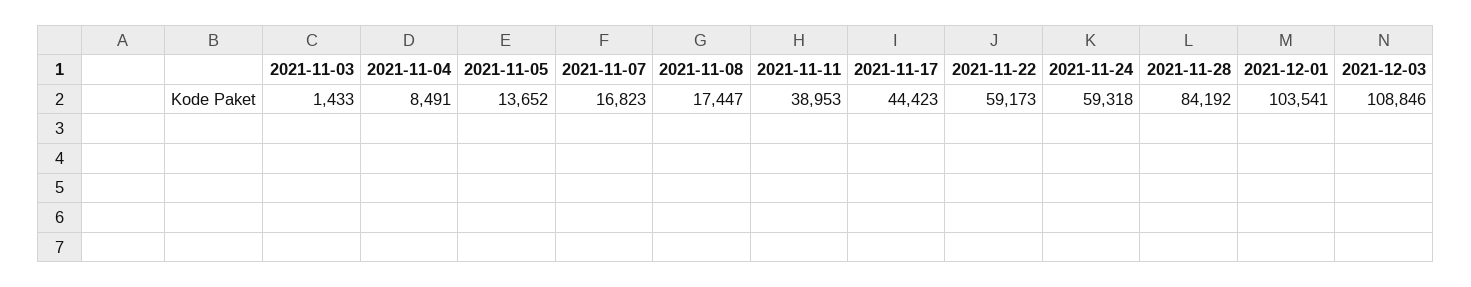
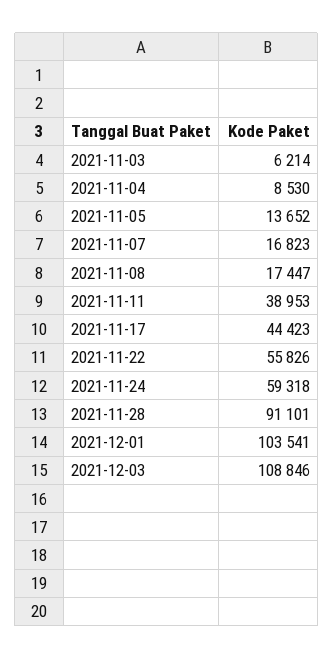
  {
-   "2021-11-03": 1433,
+   "2021-11-03": 6214,
-   "2021-11-04": 8491,
+   "2021-11-04": 8530,
    "2021-11-05": 13652,
    "2021-11-07": 16823,
    "2021-11-08": 17447,
    "2021-11-11": 38953,
    "2021-11-17": 44423,
-   "2021-11-22": 59173,
+   "2021-11-22": 55826,
    "2021-11-24": 59318,
-   "2021-11-28": 84192,
+   "2021-11-28": 91101,
    "2021-12-01": 103541,
    "2021-12-03": 108846
  }

